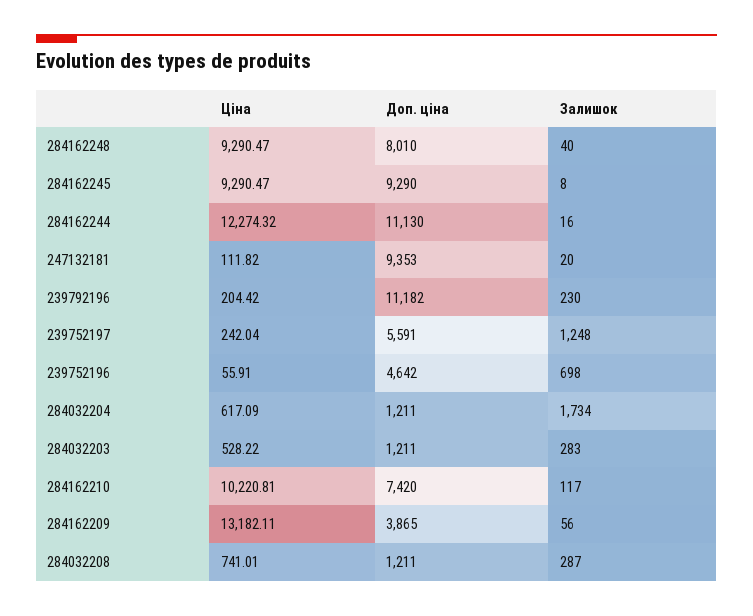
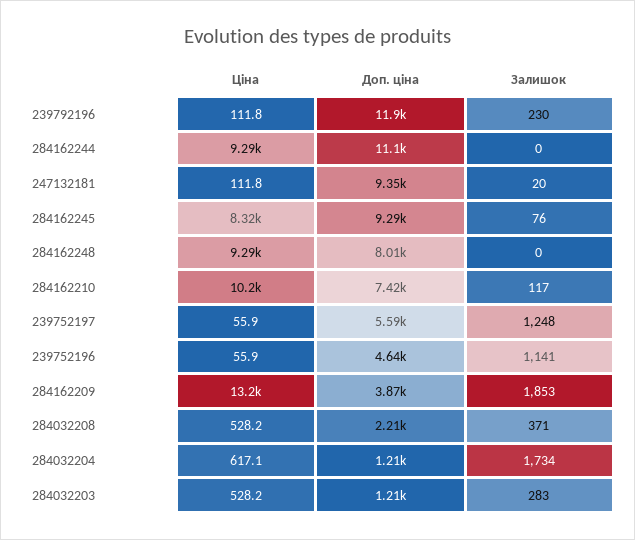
  {
    "Ціна": {
      "284162248": 9290.47,
-     "284162245": 9290.47,
+     "284162245": 8320,
-     "284162244": 12274.32,
+     "284162244": 9290,
      "247132181": 111.82,
-     "239792196": 204.42,
+     "239792196": 111.8,
-     "239752197": 242.04,
+     "239752197": 55.9,
      "239752196": 55.91,
      "284032204": 617.09,
      "284032203": 528.22,
      "284162210": 10220.81,
      "284162209": 13182.11,
-     "284032208": 741.01
+     "284032208": 528.2
    },
    "Доп. ціна": {
      "284162248": 8010,
      "284162245": 9290,
      "284162244": 11130,
      "247132181": 9353,
-     "239792196": 11182,
+     "239792196": 11900,
      "239752197": 5591,
      "239752196": 4642,
      "284032204": 1211,
      "284032203": 1211,
      "284162210": 7420,
      "284162209": 3865,
-     "284032208": 1211
+     "284032208": 2210
    },
    "Залишок": {
-     "284162248": 40,
+     "284162248": 0,
-     "284162245": 8,
+     "284162245": 76,
-     "284162244": 16,
+     "284162244": 0,
      "247132181": 20,
      "239792196": 230,
      "239752197": 1248,
-     "239752196": 698,
+     "239752196": 1141,
      "284032204": 1734,
      "284032203": 283,
      "284162210": 117,
-     "284162209": 56,
+     "284162209": 1853,
-     "284032208": 287
+     "284032208": 371
    }
  }

